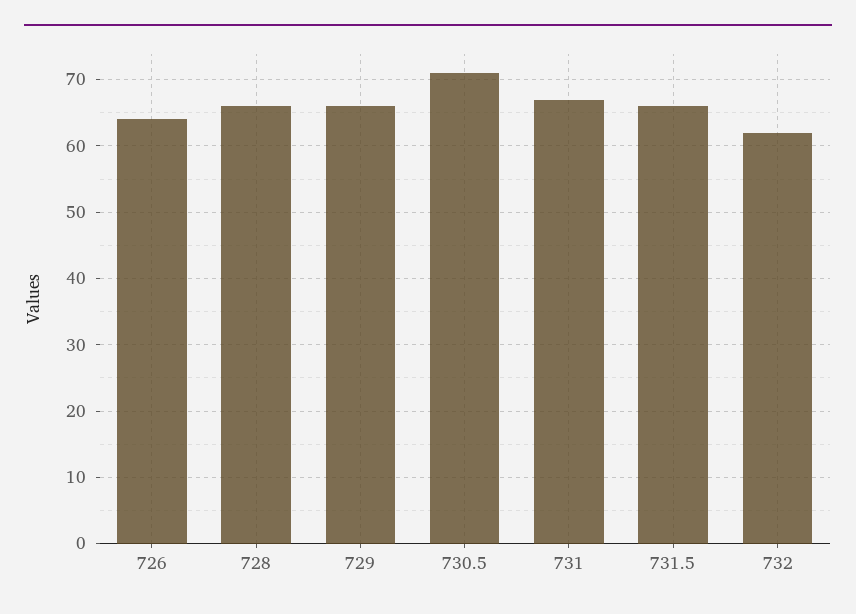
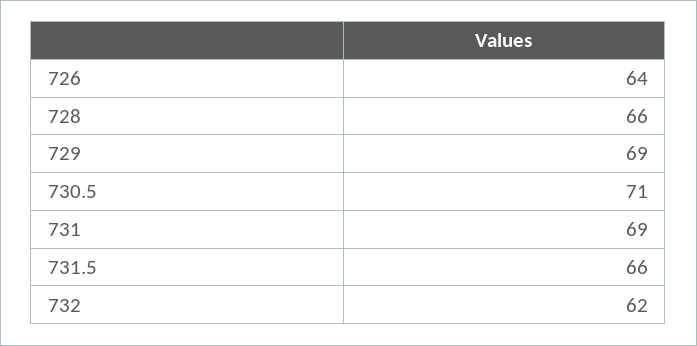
  {
    "726": 64,
    "728": 66,
-   "729": 66,
+   "729": 69,
    "730.5": 71,
-   "731": 67,
+   "731": 69,
    "731.5": 66,
    "732": 62
  }

